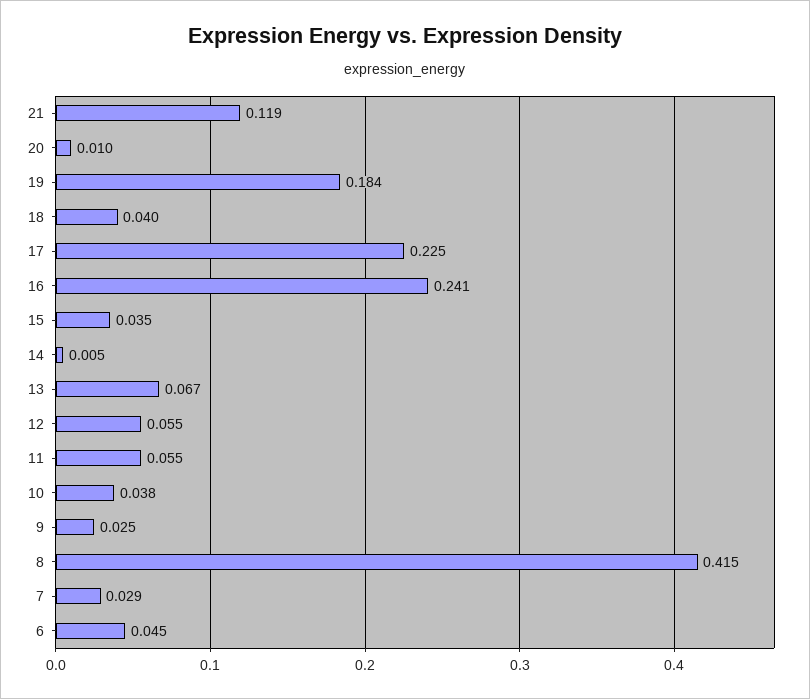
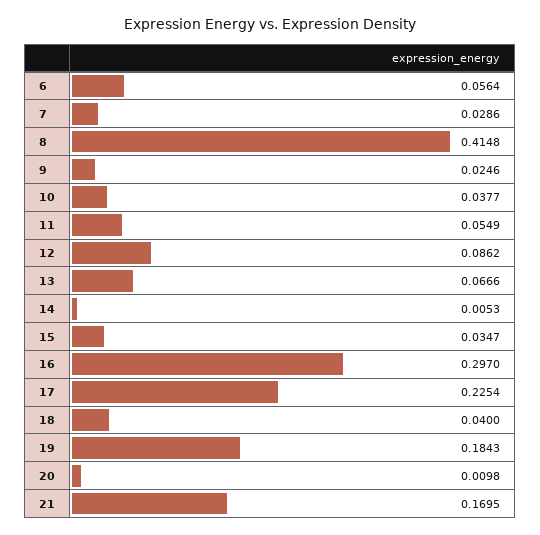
  {
-   "21": 0.119,
+   "21": 0.1695,
    "20": 0.0098,
    "19": 0.1843,
    "18": 0.04,
    "17": 0.2254,
-   "16": 0.241,
+   "16": 0.297,
    "15": 0.0347,
    "14": 0.0053,
    "13": 0.0666,
-   "12": 0.055,
+   "12": 0.0862,
    "11": 0.0549,
    "10": 0.0377,
    "9": 0.0246,
    "8": 0.4148,
    "7": 0.0286,
-   "6": 0.045
+   "6": 0.0564
  }

